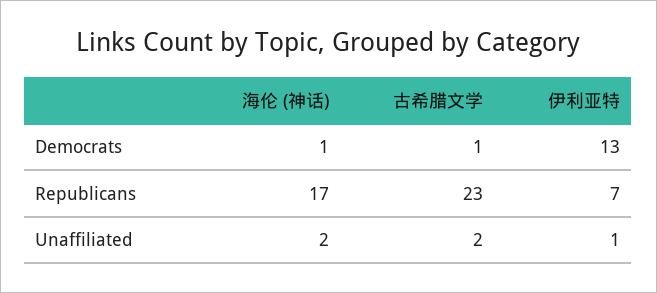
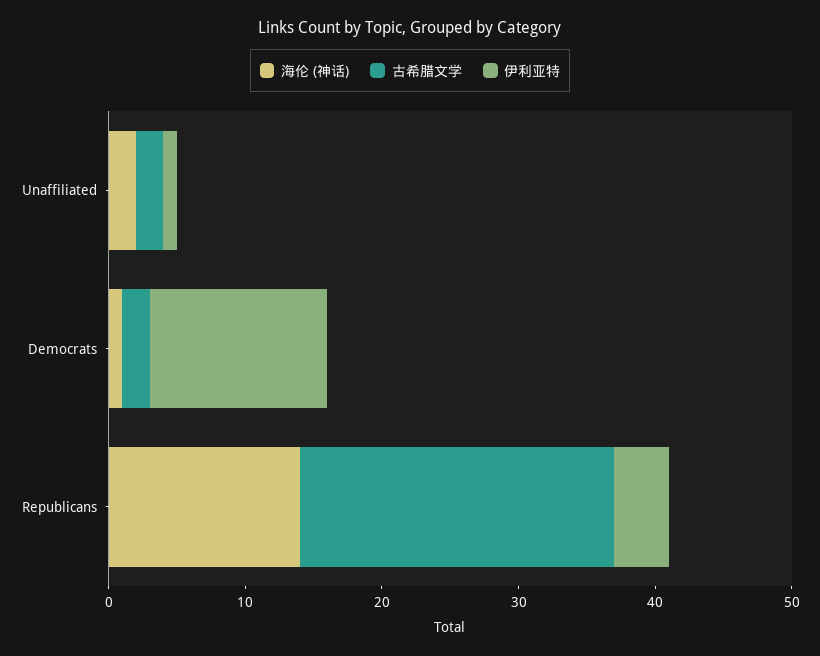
  {
    "海伦 (神话)": {
      "Democrats": 1,
-     "Republicans": 17,
+     "Republicans": 14,
      "Unaffiliated": 2
    },
    "古希腊文学": {
-     "Democrats": 1,
+     "Democrats": 2,
      "Republicans": 23,
      "Unaffiliated": 2
    },
    "伊利亚特": {
      "Democrats": 13,
-     "Republicans": 7,
+     "Republicans": 4,
      "Unaffiliated": 1
    }
  }

